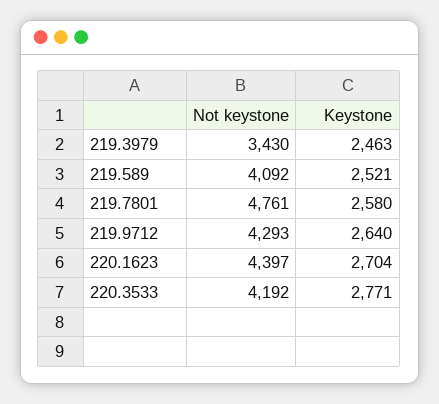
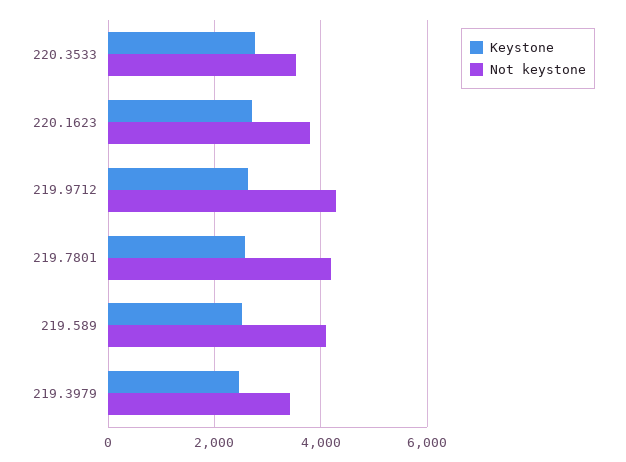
  {
    "Not keystone": {
      "219.3979": 3430,
      "219.589": 4092,
-     "219.7801": 4761,
+     "219.7801": 4200,
      "219.9712": 4293,
-     "220.1623": 4397,
+     "220.1623": 3800,
-     "220.3533": 4192
+     "220.3533": 3600
    },
    "Keystone": {
      "219.3979": 2463,
      "219.589": 2521,
      "219.7801": 2580,
      "219.9712": 2640,
      "220.1623": 2704,
      "220.3533": 2771
    }
  }

